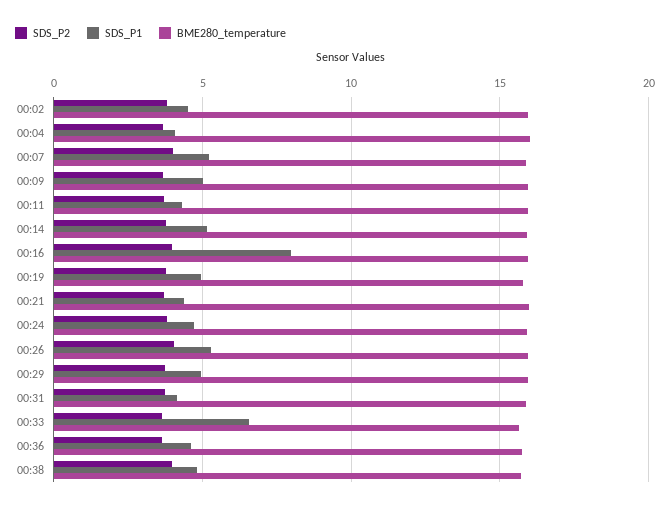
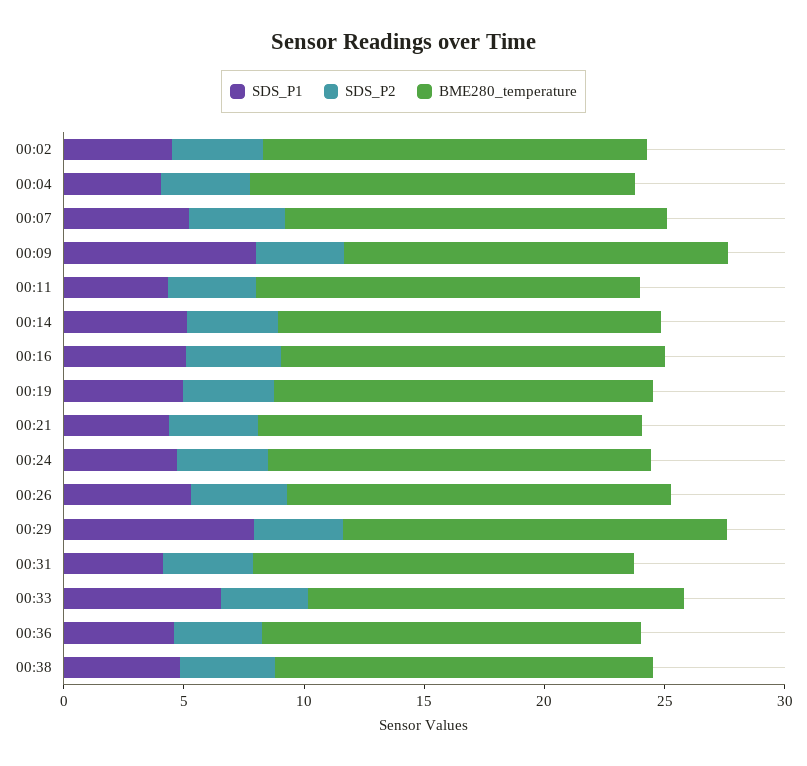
  {
    "SDS_P2": {
      "00:02": 4,
      "00:04": 3.5,
      "00:07": 4,
      "00:09": 3.5,
      "00:11": 3.5,
      "00:14": 4,
      "00:16": 4,
      "00:19": 4,
      "00:21": 3.5,
      "00:24": 4,
      "00:26": 4,
      "00:29": 3.5,
      "00:31": 3.5,
      "00:33": 3.5,
      "00:36": 3.5,
      "00:38": 4
    },
    "SDS_P1": {
      "00:02": 4.5,
      "00:04": 4,
      "00:07": 5,
-     "00:09": 5,
+     "00:09": 8,
      "00:11": 4.5,
      "00:14": 5,
-     "00:16": 8,
+     "00:16": 5,
      "00:19": 5,
      "00:21": 4.5,
      "00:24": 4.5,
      "00:26": 5.5,
-     "00:29": 5,
+     "00:29": 8,
      "00:31": 4,
      "00:33": 6.5,
      "00:36": 4.5,
      "00:38": 5
    },
    "BME280_temperature": {
      "00:02": 16,
      "00:04": 16,
      "00:07": 16,
      "00:09": 16,
      "00:11": 16,
      "00:14": 16,
      "00:16": 16,
      "00:19": 16,
      "00:21": 16,
      "00:24": 16,
      "00:26": 16,
      "00:29": 16,
      "00:31": 16,
      "00:33": 15.5,
      "00:36": 16,
      "00:38": 15.5
    }
  }

